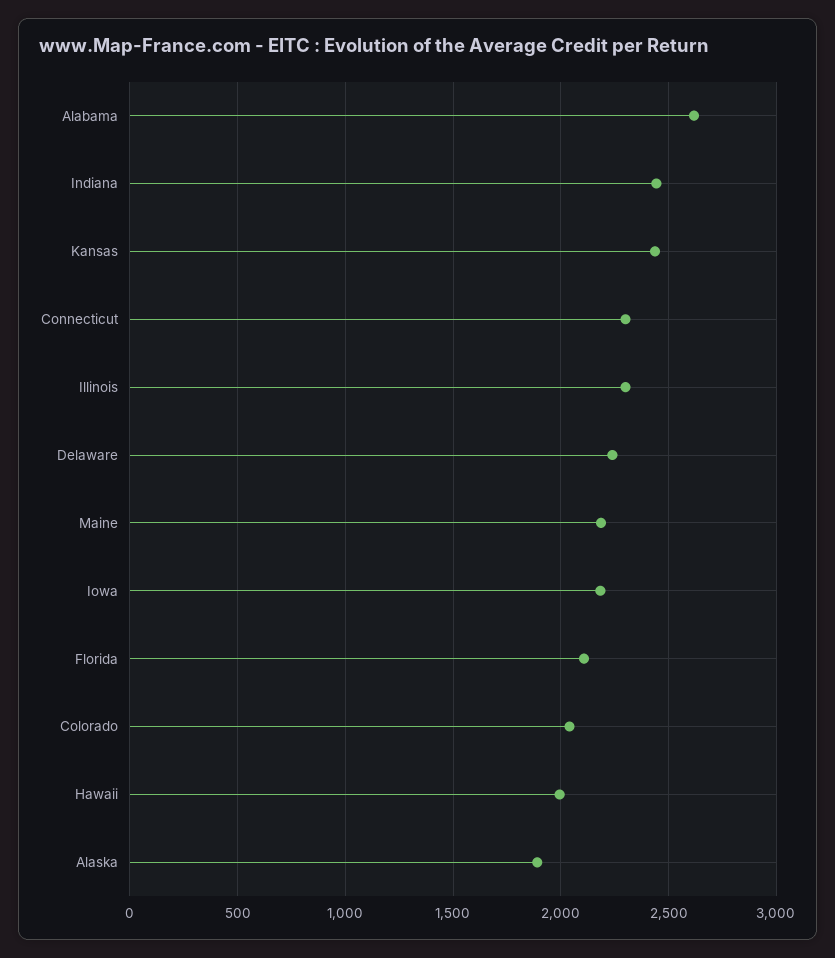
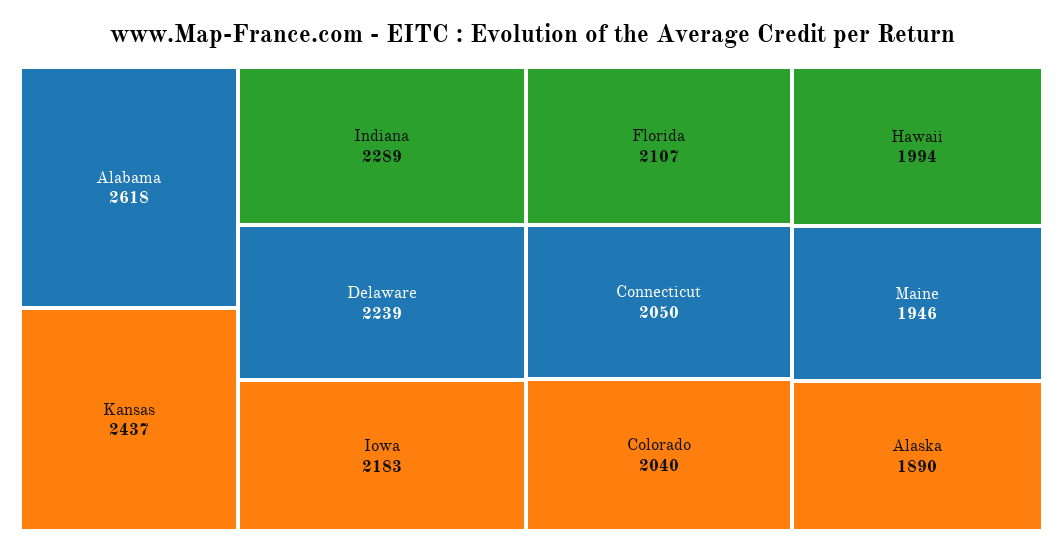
  {
    "Alabama": 2618,
-   "Indiana": 2450,
+   "Indiana": 2289,
    "Kansas": 2437,
-   "Connecticut": 2300,
+   "Connecticut": 2050,
-   "Illinois": 2300,
    "Delaware": 2239,
-   "Maine": 2200,
+   "Maine": 1946,
    "Iowa": 2183,
    "Florida": 2107,
    "Colorado": 2040,
    "Hawaii": 1994,
    "Alaska": 1890
  }

